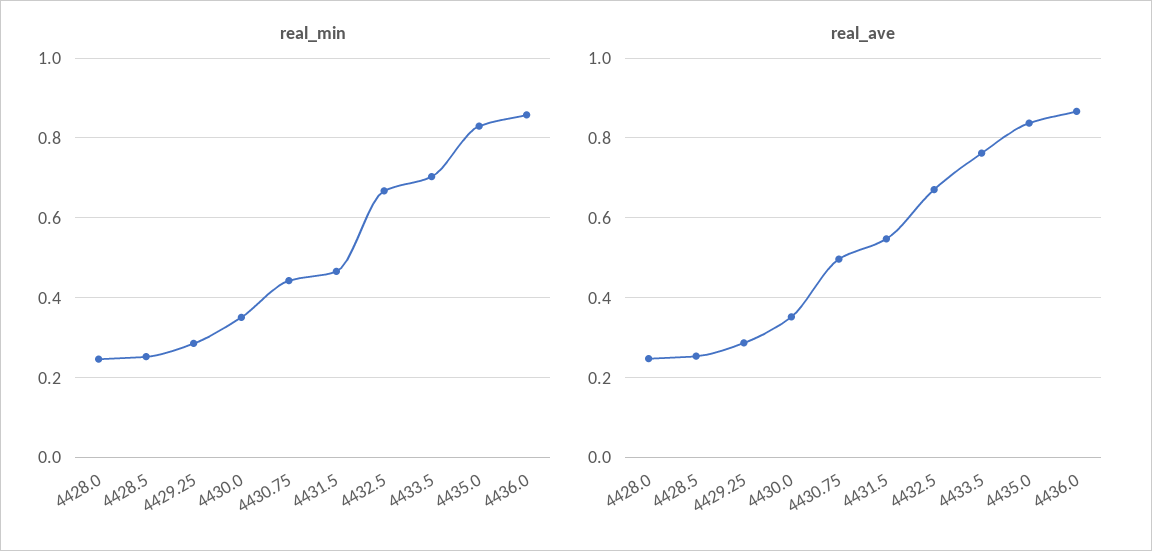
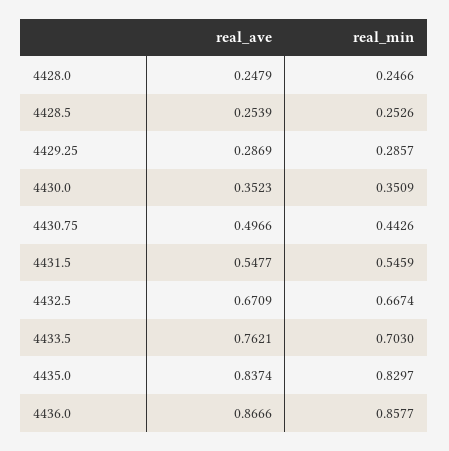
  {
    "real_min": {
      "4428.0": 0.2466,
      "4428.5": 0.2526,
      "4429.25": 0.2857,
      "4430.0": 0.3509,
      "4430.75": 0.4426,
-     "4431.5": 0.46,
+     "4431.5": 0.5459,
      "4432.5": 0.6674,
      "4433.5": 0.703,
      "4435.0": 0.8297,
      "4436.0": 0.8577
    },
    "real_ave": {
      "4428.0": 0.2479,
      "4428.5": 0.2539,
      "4429.25": 0.2869,
      "4430.0": 0.3523,
      "4430.75": 0.4966,
      "4431.5": 0.5477,
      "4432.5": 0.6709,
      "4433.5": 0.7621,
      "4435.0": 0.8374,
      "4436.0": 0.8666
    }
  }

